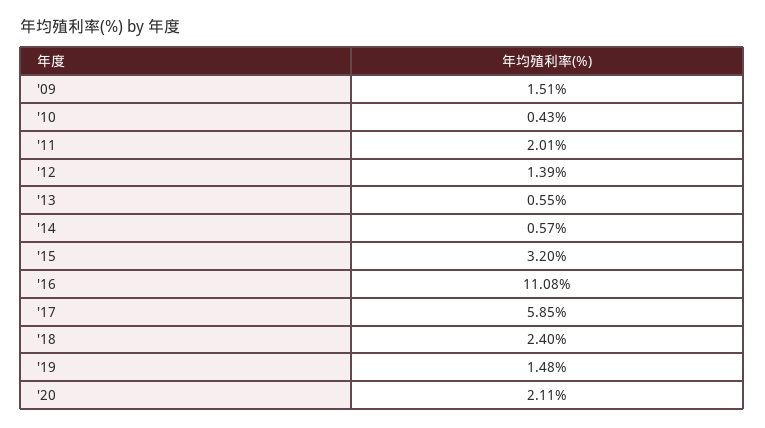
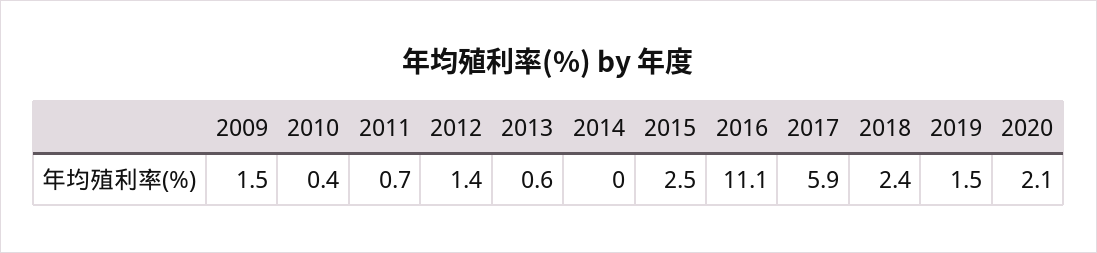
  {
    "'09": 1.51,
    "'10": 0.43,
-   "'11": 2.01,
+   "'11": 0.7,
    "'12": 1.39,
    "'13": 0.55,
-   "'14": 0.57,
+   "'14": 0,
-   "'15": 3.2,
+   "'15": 2.5,
    "'16": 11.08,
    "'17": 5.85,
    "'18": 2.4,
    "'19": 1.48,
    "'20": 2.11
  }

